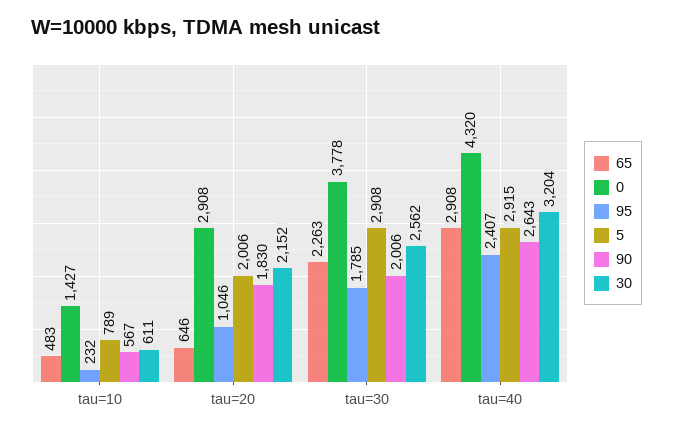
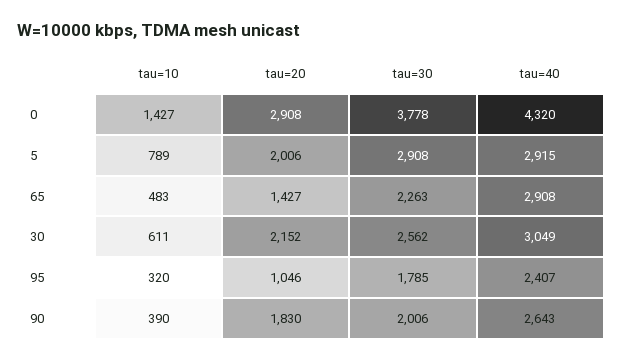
  {
    "65": {
      "tau=10": 483,
-     "tau=20": 646,
+     "tau=20": 1427,
      "tau=30": 2263,
      "tau=40": 2908
    },
    "0": {
      "tau=10": 1427,
      "tau=20": 2908,
      "tau=30": 3778,
      "tau=40": 4320
    },
    "95": {
-     "tau=10": 232,
+     "tau=10": 320,
      "tau=20": 1046,
      "tau=30": 1785,
      "tau=40": 2407
    },
    "5": {
      "tau=10": 789,
      "tau=20": 2006,
      "tau=30": 2908,
      "tau=40": 2915
    },
    "90": {
-     "tau=10": 567,
+     "tau=10": 390,
      "tau=20": 1830,
      "tau=30": 2006,
      "tau=40": 2643
    },
    "30": {
      "tau=10": 611,
      "tau=20": 2152,
      "tau=30": 2562,
-     "tau=40": 3204
+     "tau=40": 3049
    }
  }

